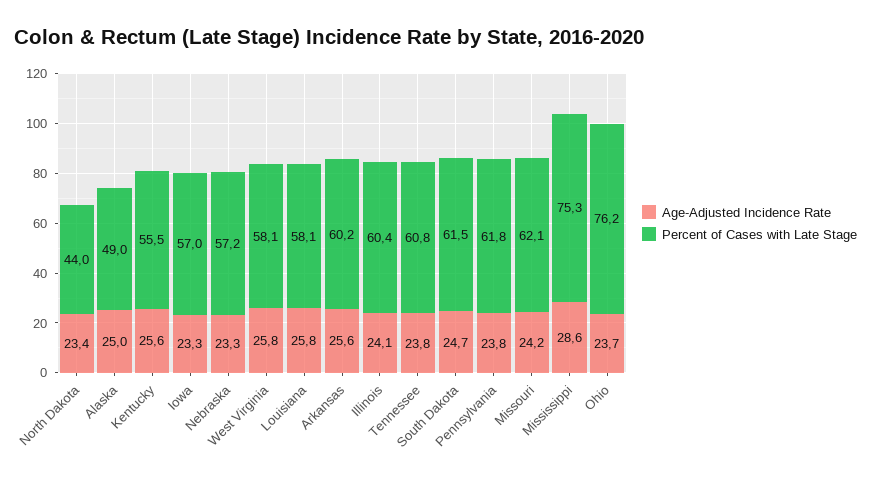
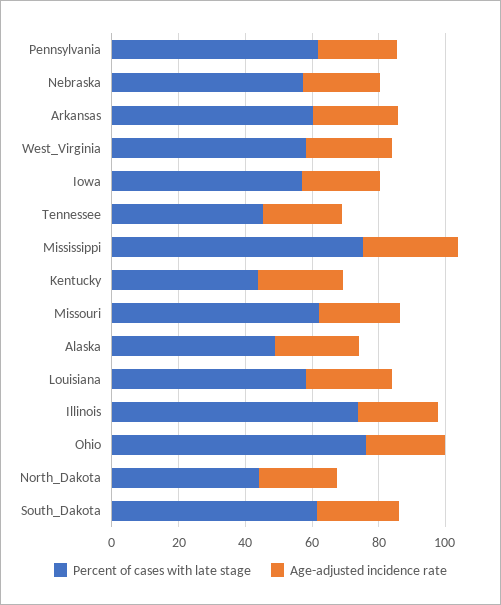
  {
    "Age-Adjusted Incidence Rate": {
      "North Dakota": 23.4,
      "Alaska": 25,
      "Kentucky": 25.6,
      "Iowa": 23.3,
      "Nebraska": 23.3,
      "West Virginia": 25.8,
      "Louisiana": 25.8,
      "Arkansas": 25.6,
      "Illinois": 24.1,
      "Tennessee": 23.8,
      "South Dakota": 24.7,
      "Pennsylvania": 23.8,
      "Missouri": 24.2,
      "Mississippi": 28.6,
      "Ohio": 23.7
    },
    "Percent of Cases with Late Stage": {
      "North Dakota": 44,
      "Alaska": 49,
-     "Kentucky": 55.5,
+     "Kentucky": 45,
      "Iowa": 57,
      "Nebraska": 57.2,
      "West Virginia": 58.1,
      "Louisiana": 58.1,
      "Arkansas": 60.2,
-     "Illinois": 60.4,
+     "Illinois": 75,
-     "Tennessee": 60.8,
+     "Tennessee": 45,
      "South Dakota": 61.5,
      "Pennsylvania": 61.8,
      "Missouri": 62.1,
      "Mississippi": 75.3,
      "Ohio": 76.2
    }
  }

